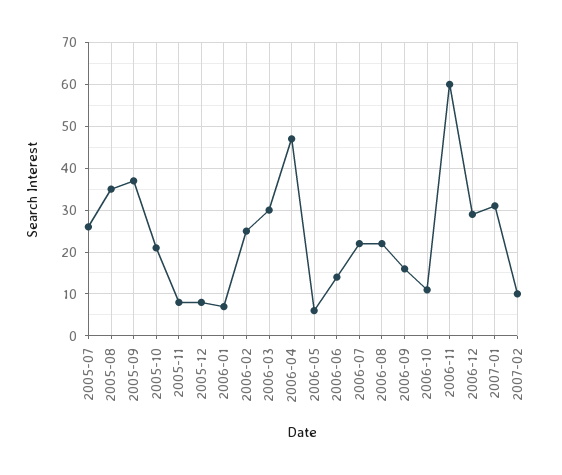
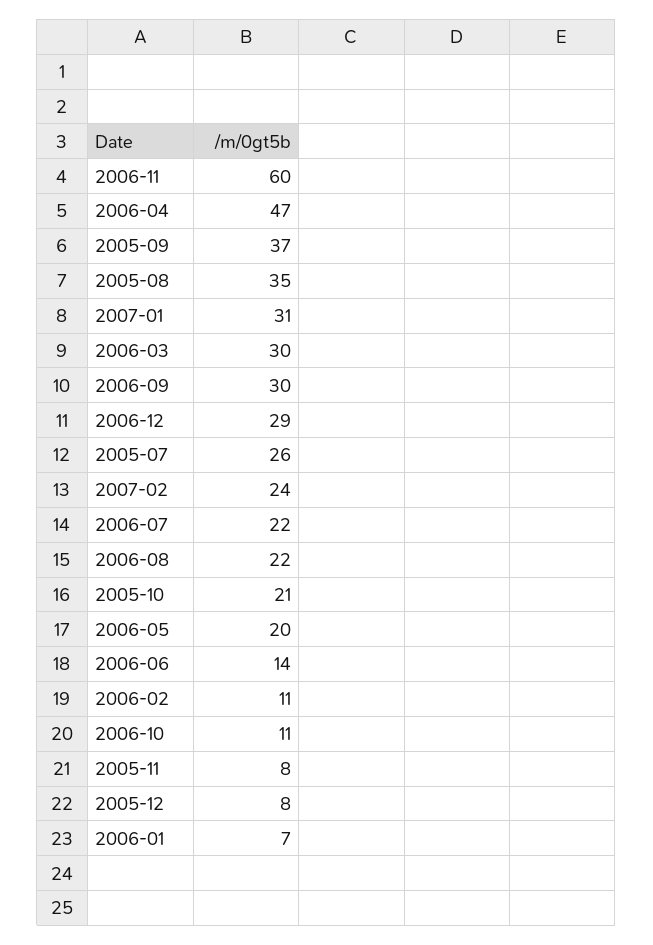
  {
    "2005-07": 26,
    "2005-08": 35,
    "2005-09": 37,
    "2005-10": 21,
    "2005-11": 8,
    "2005-12": 8,
    "2006-01": 7,
-   "2006-02": 25,
+   "2006-02": 11,
    "2006-03": 30,
    "2006-04": 47,
-   "2006-05": 5,
+   "2006-05": 20,
    "2006-06": 14,
    "2006-07": 22,
    "2006-08": 22,
-   "2006-09": 15,
+   "2006-09": 30,
    "2006-10": 11,
    "2006-11": 60,
    "2006-12": 29,
    "2007-01": 31,
-   "2007-02": 10
+   "2007-02": 24
  }

